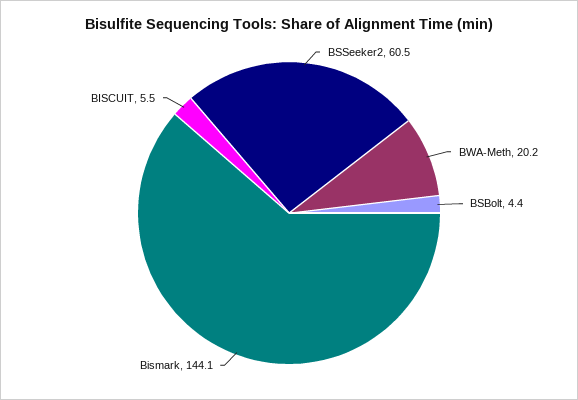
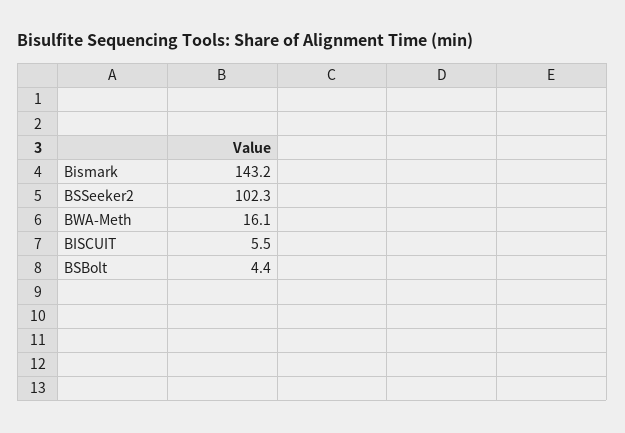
  {
-   "BSSeeker2": 60.5,
+   "BSSeeker2": 102.3,
-   "BWA-Meth": 20.2,
+   "BWA-Meth": 16.1,
    "BSBolt": 4.4,
-   "Bismark": 144.1,
+   "Bismark": 143.2,
    "BISCUIT": 5.5
  }

